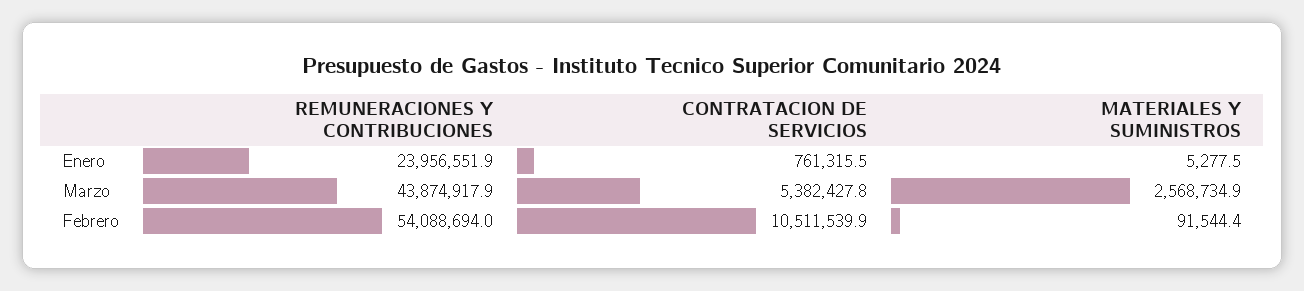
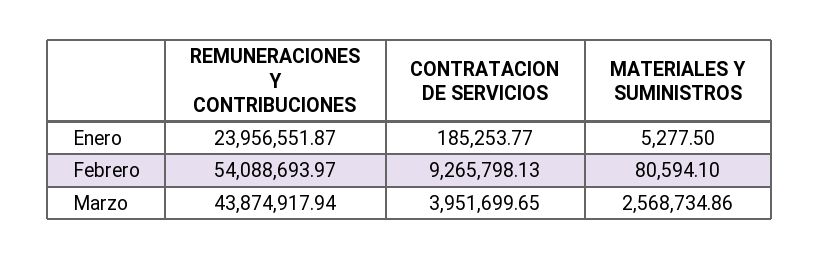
  {
    "REMUNERACIONES Y CONTRIBUCIONES": {
      "Enero": 23956551.87,
      "Marzo": 43874917.94,
      "Febrero": 54088693.97
    },
    "CONTRATACION DE SERVICIOS": {
-     "Enero": 761315.5,
+     "Enero": 185253.77,
-     "Marzo": 5382427.8,
+     "Marzo": 3951699.65,
-     "Febrero": 10511539.9
+     "Febrero": 9265798.13
    },
    "MATERIALES Y SUMINISTROS": {
      "Enero": 5277.5,
      "Marzo": 2568734.86,
-     "Febrero": 91544.4
+     "Febrero": 80594.1
    }
  }

